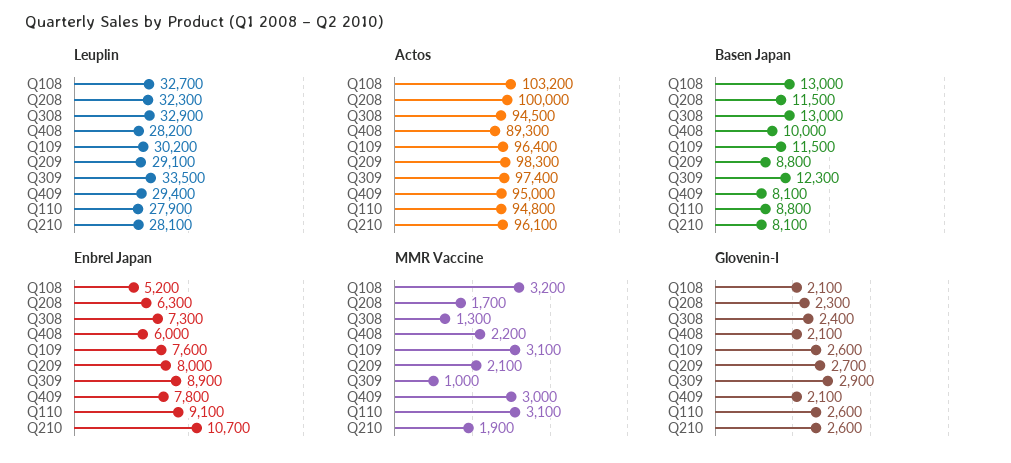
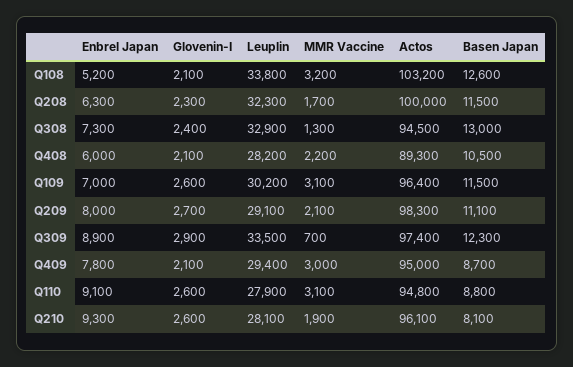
  {
    "Leuplin": {
-     "Q108": 32700,
+     "Q108": 33800,
      "Q208": 32300,
      "Q308": 32900,
      "Q408": 28200,
      "Q109": 30200,
      "Q209": 29100,
      "Q309": 33500,
      "Q409": 29400,
      "Q110": 27900,
      "Q210": 28100
    },
    "Actos": {
      "Q108": 103200,
      "Q208": 100000,
      "Q308": 94500,
      "Q408": 89300,
      "Q109": 96400,
      "Q209": 98300,
      "Q309": 97400,
      "Q409": 95000,
      "Q110": 94800,
      "Q210": 96100
    },
    "Basen Japan": {
-     "Q108": 13000,
+     "Q108": 12600,
      "Q208": 11500,
      "Q308": 13000,
-     "Q408": 10000,
+     "Q408": 10500,
      "Q109": 11500,
-     "Q209": 8800,
+     "Q209": 11100,
      "Q309": 12300,
-     "Q409": 8100,
+     "Q409": 8700,
      "Q110": 8800,
      "Q210": 8100
    },
    "Enbrel Japan": {
      "Q108": 5200,
      "Q208": 6300,
      "Q308": 7300,
      "Q408": 6000,
-     "Q109": 7600,
+     "Q109": 7000,
      "Q209": 8000,
      "Q309": 8900,
      "Q409": 7800,
      "Q110": 9100,
-     "Q210": 10700
+     "Q210": 9300
    },
    "MMR Vaccine": {
      "Q108": 3200,
      "Q208": 1700,
      "Q308": 1300,
      "Q408": 2200,
      "Q109": 3100,
      "Q209": 2100,
-     "Q309": 1000,
+     "Q309": 700,
      "Q409": 3000,
      "Q110": 3100,
      "Q210": 1900
    },
    "Glovenin-I": {
      "Q108": 2100,
      "Q208": 2300,
      "Q308": 2400,
      "Q408": 2100,
      "Q109": 2600,
      "Q209": 2700,
      "Q309": 2900,
      "Q409": 2100,
      "Q110": 2600,
      "Q210": 2600
    }
  }

